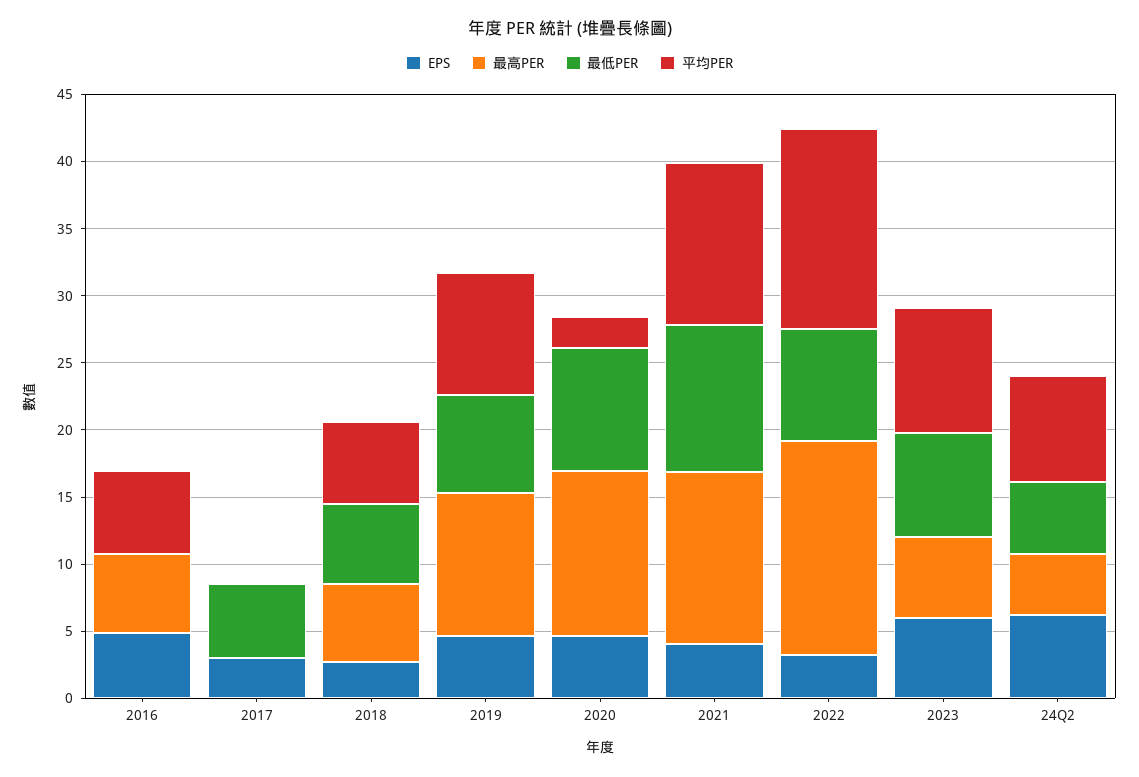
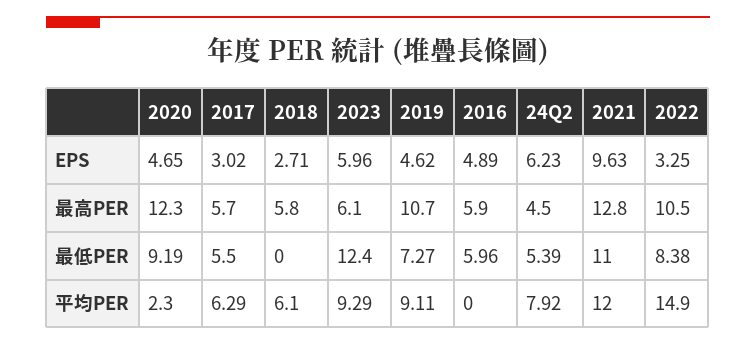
  {
    "EPS": {
      "2016": 4.89,
      "2017": 3.02,
      "2018": 2.71,
      "2019": 4.62,
      "2020": 4.65,
-     "2021": 4,
+     "2021": 9.63,
      "2022": 3.25,
      "2023": 5.96,
      "24Q2": 6.23
    },
    "最高PER": {
      "2016": 5.9,
-     "2017": 0,
+     "2017": 5.7,
      "2018": 5.8,
      "2019": 10.7,
      "2020": 12.3,
      "2021": 12.8,
-     "2022": 16,
+     "2022": 10.5,
      "2023": 6.1,
      "24Q2": 4.5
    },
    "最低PER": {
-     "2016": 0,
+     "2016": 5.96,
      "2017": 5.5,
-     "2018": 6,
+     "2018": 0,
      "2019": 7.27,
      "2020": 9.19,
      "2021": 11,
      "2022": 8.38,
-     "2023": 8,
+     "2023": 12.4,
      "24Q2": 5.39
    },
    "平均PER": {
-     "2016": 6,
+     "2016": 0,
-     "2017": 0,
+     "2017": 6.29,
      "2018": 6.1,
      "2019": 9.11,
      "2020": 2.3,
      "2021": 12,
      "2022": 14.9,
      "2023": 9.29,
      "24Q2": 7.92
    }
  }

